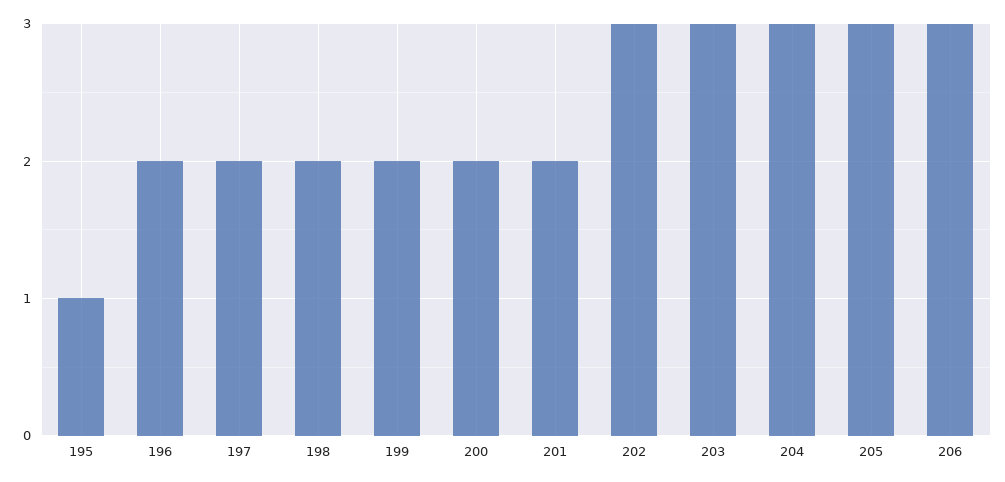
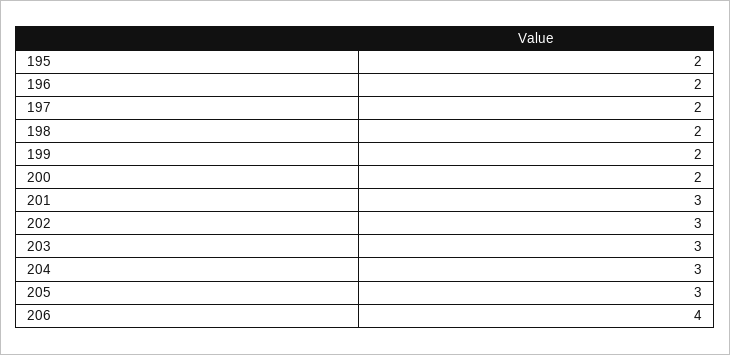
  {
-   "195": 1,
+   "195": 2,
    "196": 2,
    "197": 2,
    "198": 2,
    "199": 2,
    "200": 2,
-   "201": 2,
+   "201": 3,
    "202": 3,
    "203": 3,
    "204": 3,
    "205": 3,
-   "206": 3
+   "206": 4
  }

